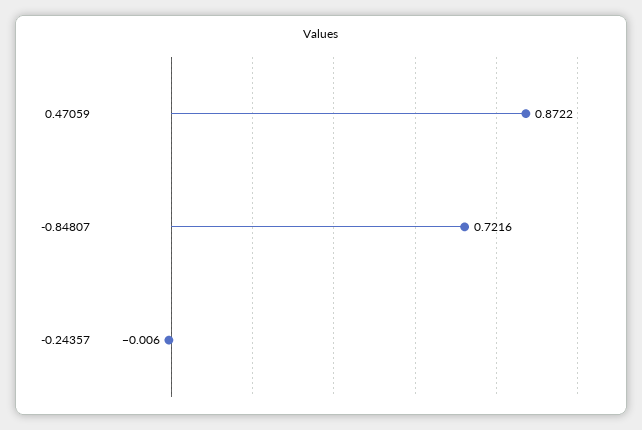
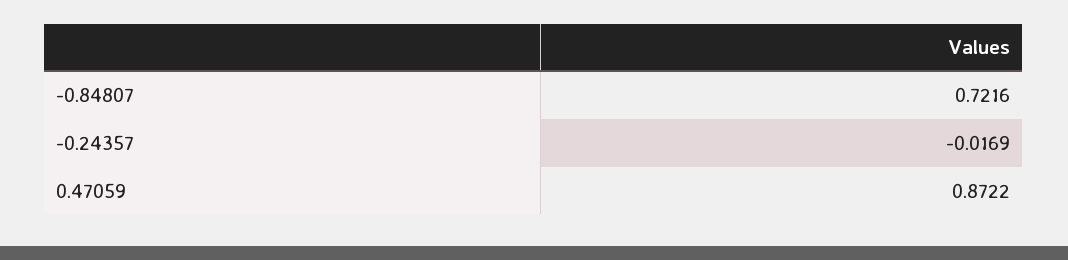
  {
    "0.47059": 0.8722,
    "-0.84807": 0.7216,
-   "-0.24357": -0.006
+   "-0.24357": -0.0169
  }

